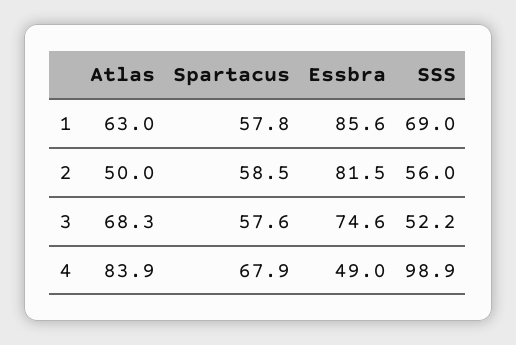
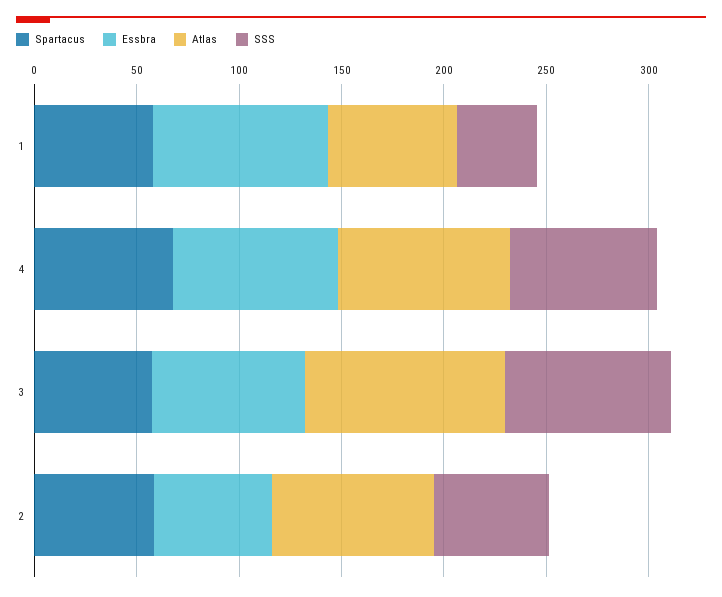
  {
    "Atlas": {
      "1": 63,
-     "2": 50,
+     "2": 80,
-     "3": 68.3,
+     "3": 100,
      "4": 83.9
    },
    "Spartacus": {
      "1": 57.8,
      "2": 58.5,
      "3": 57.6,
      "4": 67.9
    },
    "Essbra": {
      "1": 85.6,
-     "2": 81.5,
+     "2": 60,
      "3": 74.6,
-     "4": 49
+     "4": 80
    },
    "SSS": {
-     "1": 69,
+     "1": 40,
      "2": 56,
-     "3": 52.2,
+     "3": 80,
-     "4": 98.9
+     "4": 70
    }
  }

